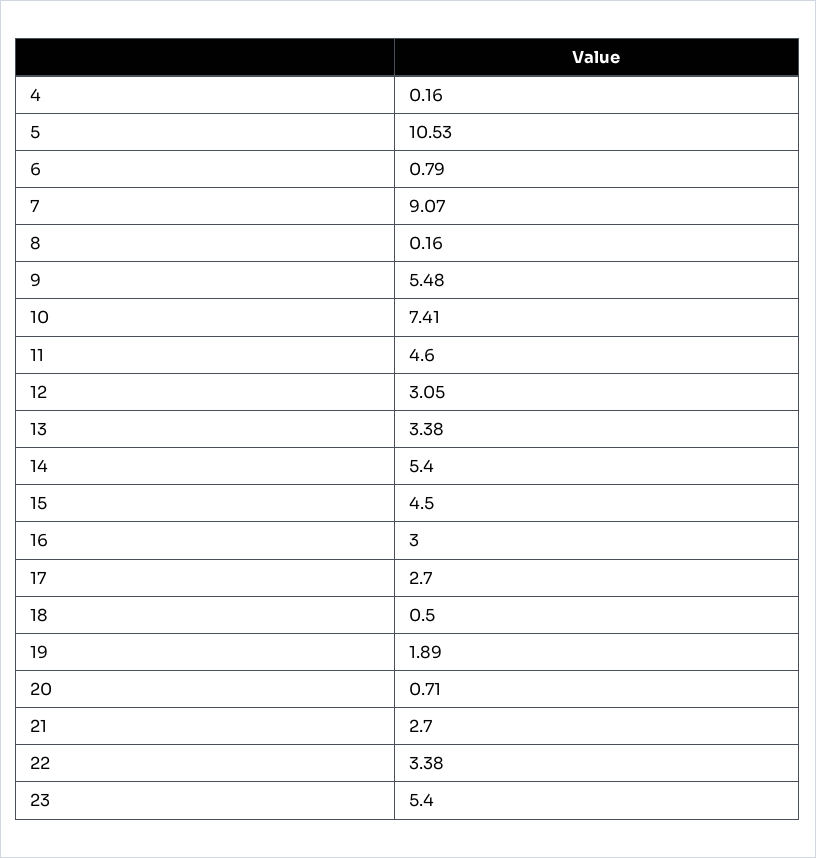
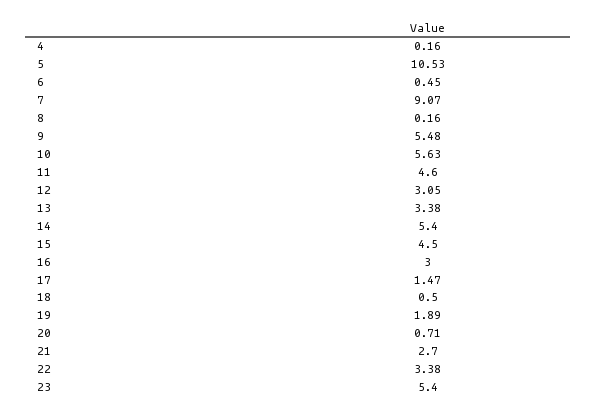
  {
    "4": 0.16,
    "5": 10.53,
-   "6": 0.79,
+   "6": 0.45,
    "7": 9.07,
    "8": 0.16,
    "9": 5.48,
-   "10": 7.41,
+   "10": 5.63,
    "11": 4.6,
    "12": 3.05,
    "13": 3.38,
    "14": 5.4,
    "15": 4.5,
    "16": 3,
-   "17": 2.7,
+   "17": 1.47,
    "18": 0.5,
    "19": 1.89,
    "20": 0.71,
    "21": 2.7,
    "22": 3.38,
    "23": 5.4
  }

